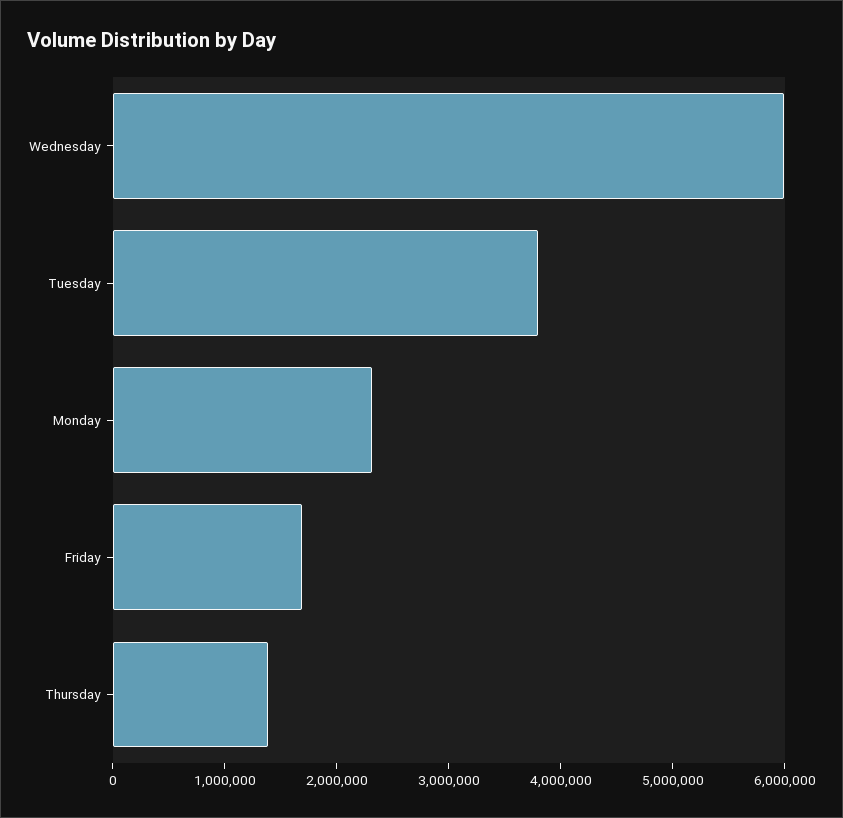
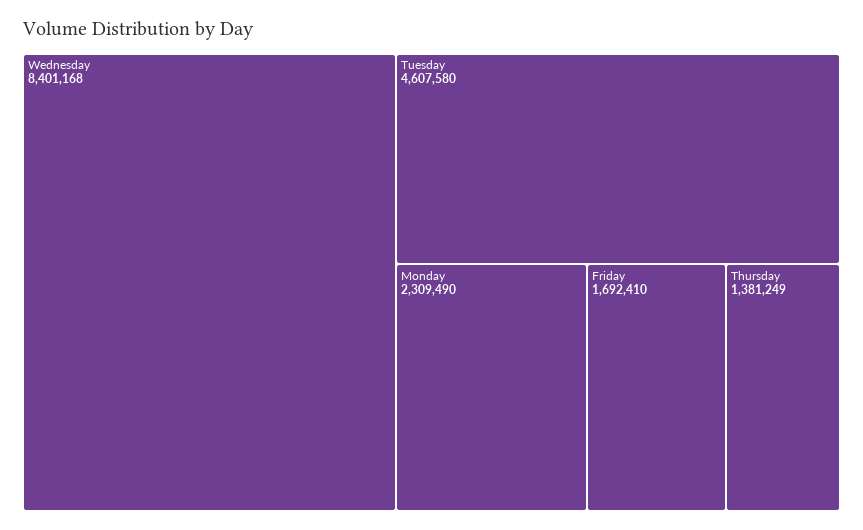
  {
-   "Wednesday": 6000000,
+   "Wednesday": 8401168,
-   "Tuesday": 3800000,
+   "Tuesday": 4607580,
    "Monday": 2309490,
    "Friday": 1692410,
    "Thursday": 1381249
  }

